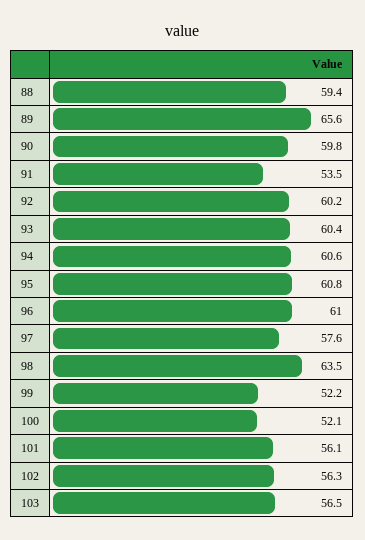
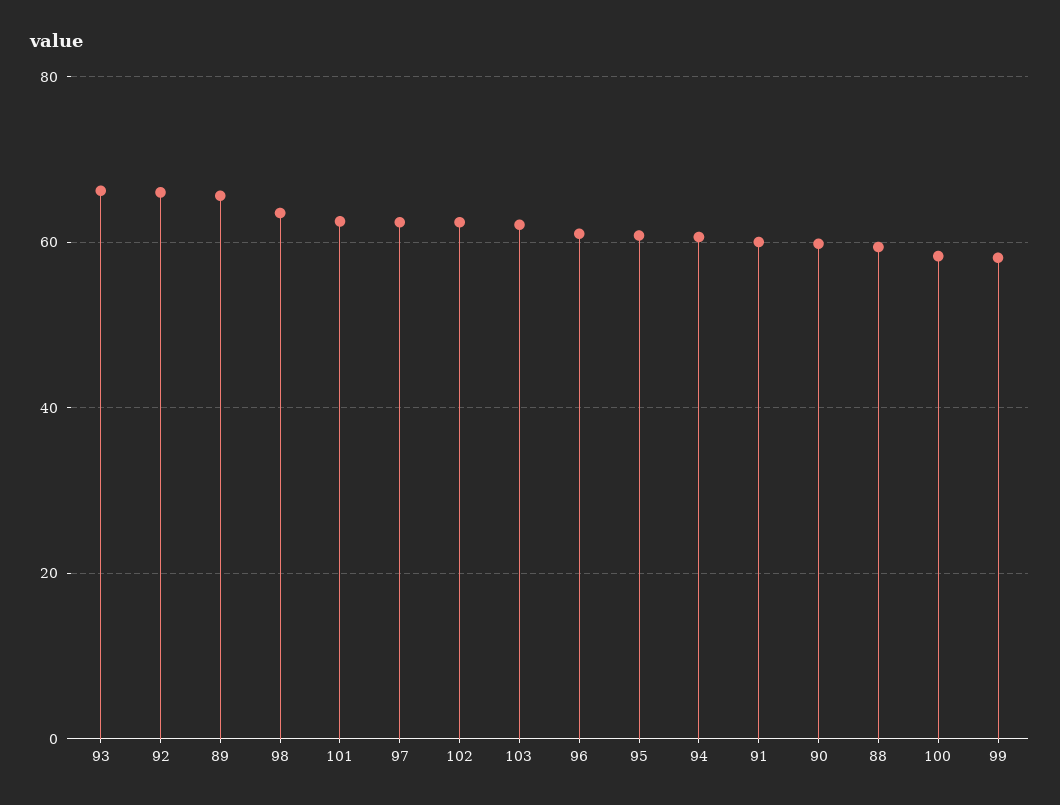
  {
    "88": 59.4,
    "89": 65.6,
    "90": 59.8,
-   "91": 53.5,
+   "91": 60,
-   "92": 60.2,
+   "92": 66,
-   "93": 60.4,
+   "93": 66,
    "94": 60.6,
    "95": 60.8,
    "96": 61,
-   "97": 57.6,
+   "97": 62,
    "98": 63.5,
-   "99": 52.2,
+   "99": 58,
-   "100": 52.1,
+   "100": 58,
-   "101": 56.1,
+   "101": 62,
-   "102": 56.3,
+   "102": 62,
-   "103": 56.5
+   "103": 62
  }

